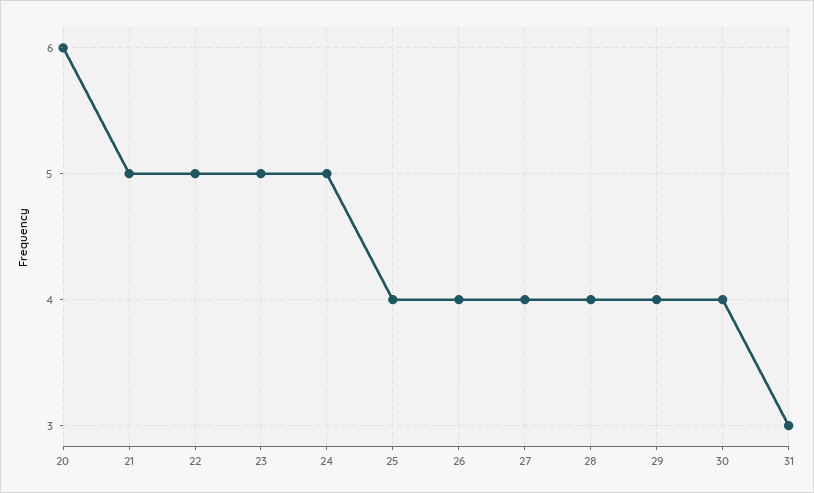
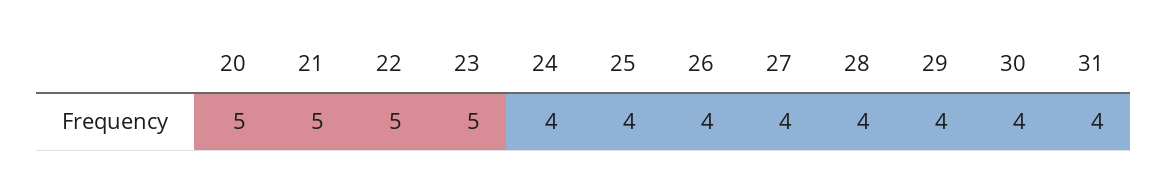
  {
-   "20": 6,
+   "20": 5,
    "21": 5,
    "22": 5,
    "23": 5,
-   "24": 5,
+   "24": 4,
    "25": 4,
    "26": 4,
    "27": 4,
    "28": 4,
    "29": 4,
    "30": 4,
-   "31": 3
+   "31": 4
  }

